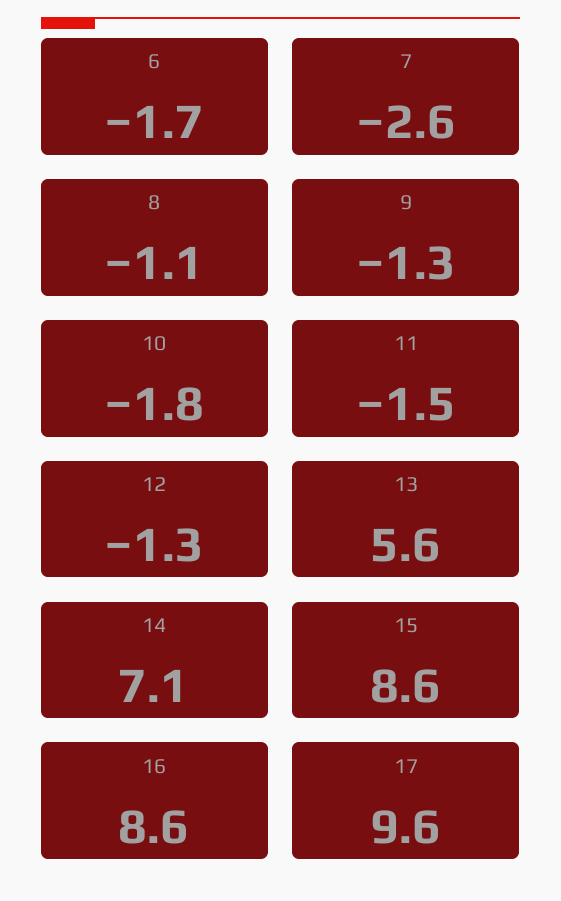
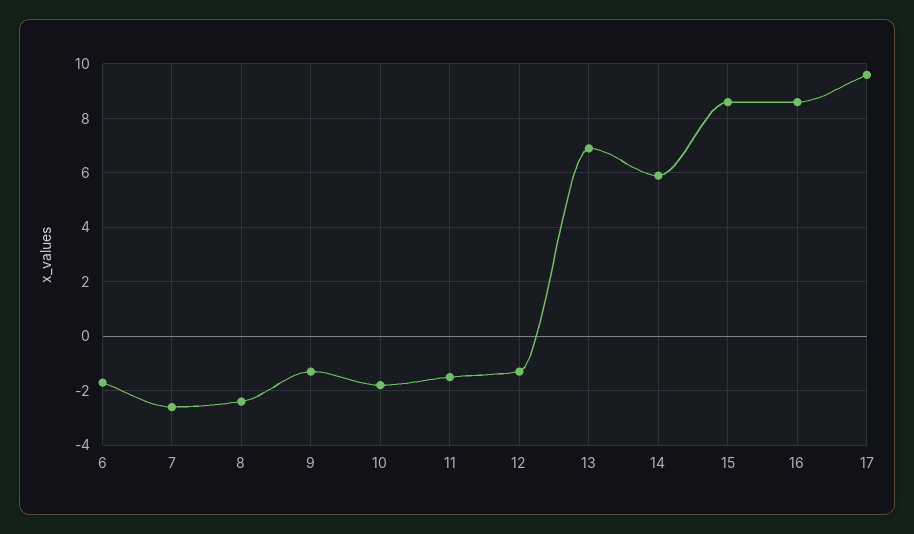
  {
    "6": -1.7,
    "7": -2.6,
-   "8": -1.1,
+   "8": -2.5,
    "9": -1.3,
    "10": -1.8,
    "11": -1.5,
    "12": -1.3,
-   "13": 5.6,
+   "13": 7,
-   "14": 7.1,
+   "14": 6,
    "15": 8.6,
    "16": 8.6,
    "17": 9.6
  }

